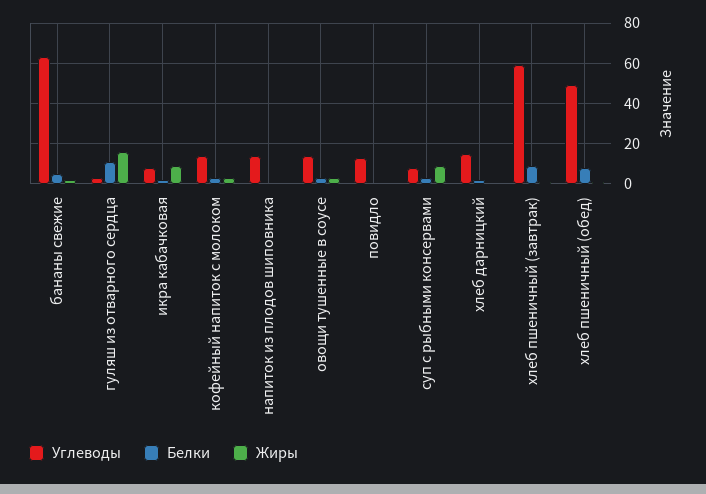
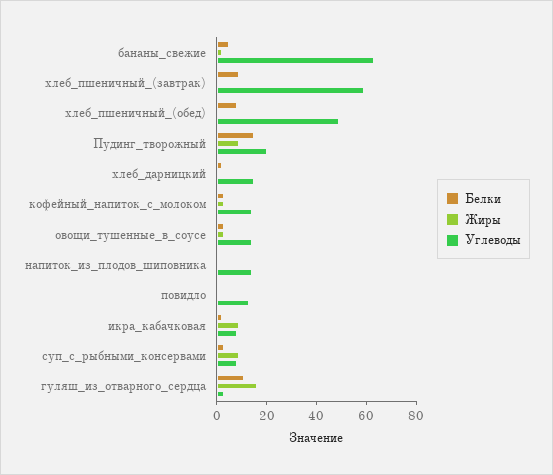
  {
    "Углеводы": {
      "бананы свежие": 65,
      "гуляш из отварного сердца": 5,
      "икра кабачковая": 10,
      "кофейный напиток с молоком": 15,
      "напиток из плодов шиповника": 15,
      "овощи тушенные в соусе": 15,
      "повидло": 15,
      "суп с рыбными консервами": 10,
      "хлеб дарницкий": 15,
      "хлеб пшеничный (завтрак)": 60,
-     "хлеб пшеничный (обед)": 50
+     "хлеб пшеничный (обед)": 50,
+     "Пудинг_творожный": 20
    },
    "Белки": {
      "бананы свежие": 5,
      "гуляш из отварного сердца": 10,
      "икра кабачковая": 0,
      "кофейный напиток с молоком": 5,
      "напиток из плодов шиповника": 0,
      "овощи тушенные в соусе": 5,
      "повидло": 0,
      "суп с рыбными консервами": 5,
      "хлеб дарницкий": 0,
      "хлеб пшеничный (завтрак)": 10,
-     "хлеб пшеничный (обед)": 10
+     "хлеб пшеничный (обед)": 10,
+     "Пудинг_творожный": 15
    },
    "Жиры": {
      "бананы свежие": 0,
      "гуляш из отварного сердца": 15,
      "икра кабачковая": 10,
      "кофейный напиток с молоком": 5,
      "напиток из плодов шиповника": 0,
      "овощи тушенные в соусе": 5,
      "повидло": 0,
      "суп с рыбными консервами": 10,
      "хлеб дарницкий": 0,
      "хлеб пшеничный (завтрак)": 0,
-     "хлеб пшеничный (обед)": 0
+     "хлеб пшеничный (обед)": 0,
+     "Пудинг_творожный": 10
    }
  }

